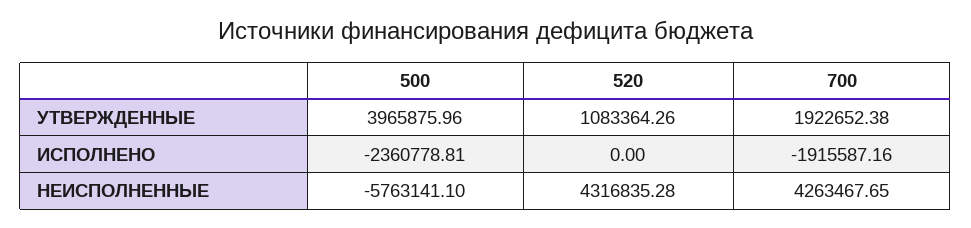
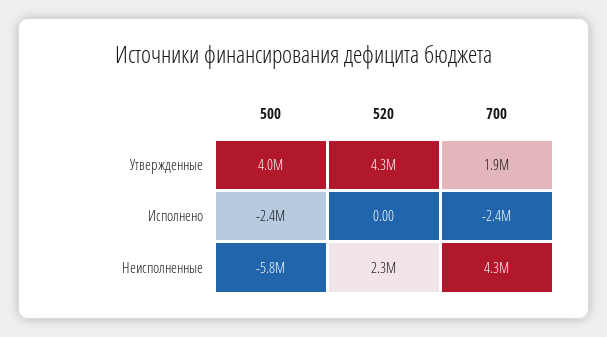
  {
    "500": {
      "УТВЕРЖДЕННЫЕ": 3965875.96,
      "ИСПОЛНЕНО": -2360778.81,
      "НЕИСПОЛНЕННЫЕ": -5763141.1
    },
    "520": {
-     "УТВЕРЖДЕННЫЕ": 1083364.26,
+     "УТВЕРЖДЕННЫЕ": 4300000,
      "ИСПОЛНЕНО": 0,
-     "НЕИСПОЛНЕННЫЕ": 4316835.28
+     "НЕИСПОЛНЕННЫЕ": 2300000
    },
    "700": {
      "УТВЕРЖДЕННЫЕ": 1922652.38,
-     "ИСПОЛНЕНО": -1915587.16,
+     "ИСПОЛНЕНО": -2400000,
      "НЕИСПОЛНЕННЫЕ": 4263467.65
    }
  }

